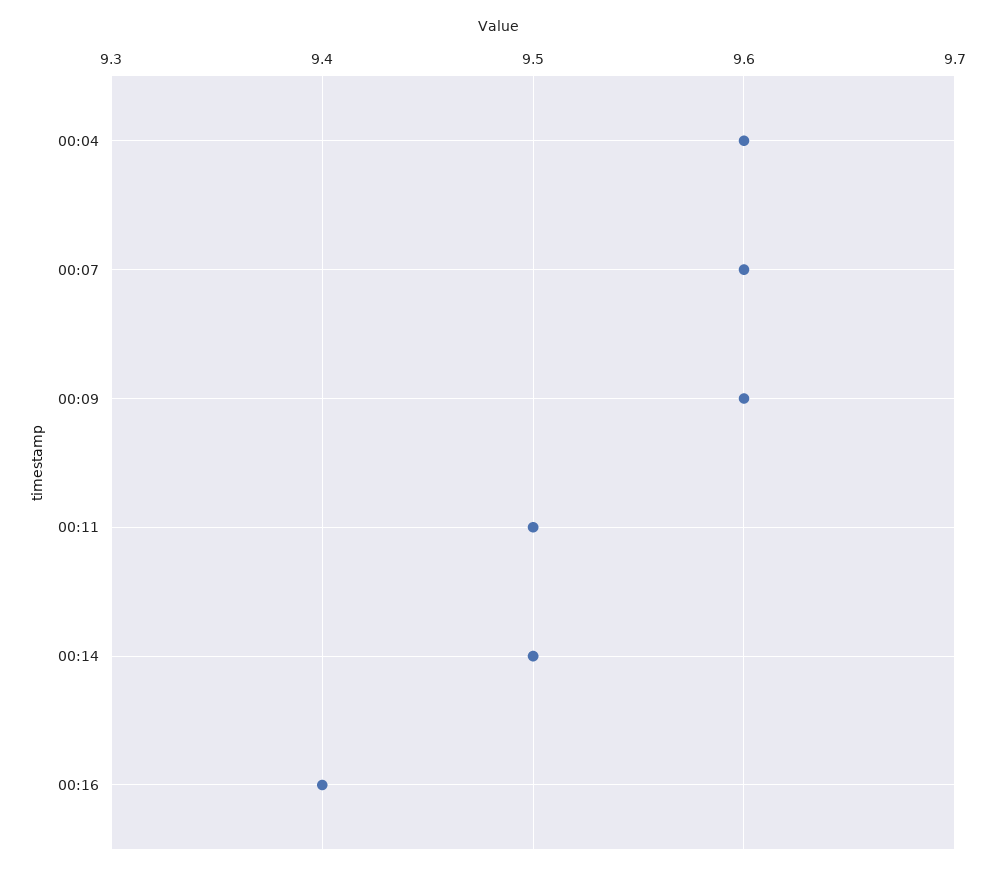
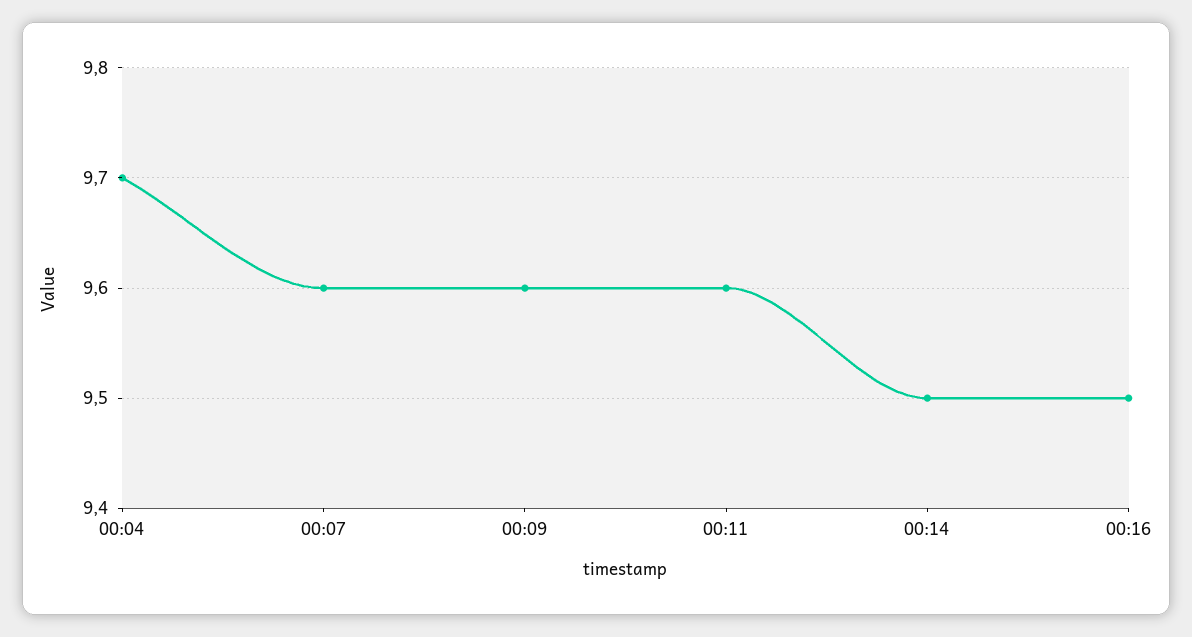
  {
-   "00:04": 9.6,
+   "00:04": 9.7,
    "00:07": 9.6,
    "00:09": 9.6,
-   "00:11": 9.5,
+   "00:11": 9.6,
    "00:14": 9.5,
-   "00:16": 9.4
+   "00:16": 9.5
  }

